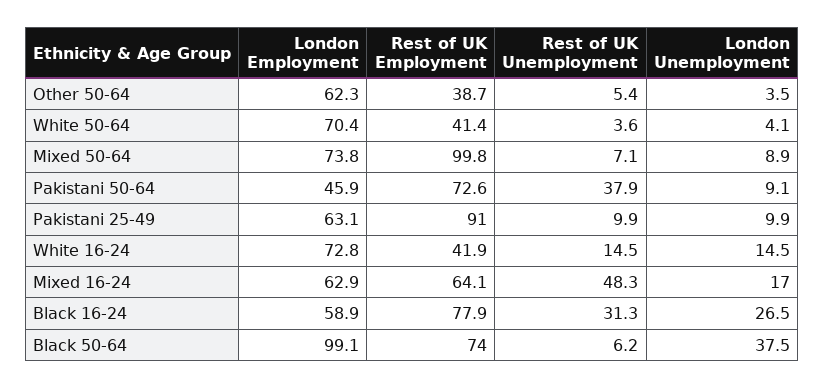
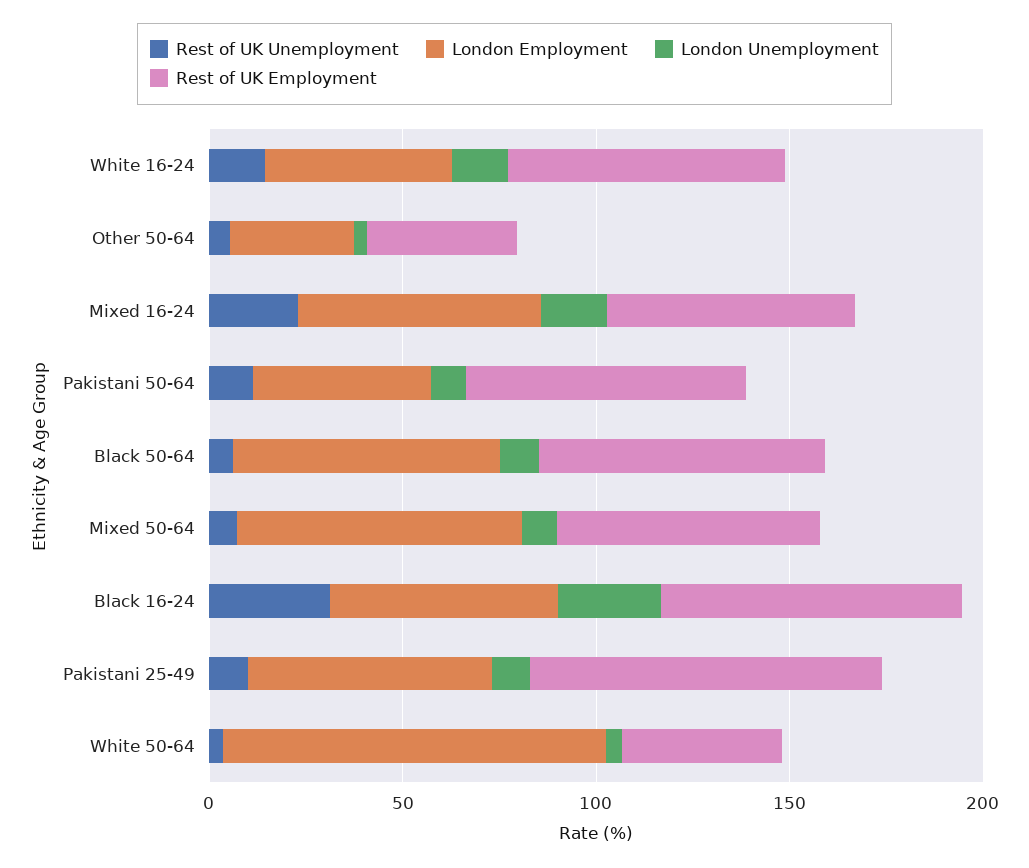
  {
    "London Employment": {
-     "Other 50-64": 62.3,
+     "Other 50-64": 30,
-     "White 50-64": 70.4,
+     "White 50-64": 100,
      "Mixed 50-64": 73.8,
      "Pakistani 50-64": 45.9,
      "Pakistani 25-49": 63.1,
-     "White 16-24": 72.8,
+     "White 16-24": 50,
      "Mixed 16-24": 62.9,
      "Black 16-24": 58.9,
-     "Black 50-64": 99.1
+     "Black 50-64": 70
    },
    "Rest of UK Employment": {
      "Other 50-64": 38.7,
      "White 50-64": 41.4,
-     "Mixed 50-64": 99.8,
+     "Mixed 50-64": 70,
      "Pakistani 50-64": 72.6,
      "Pakistani 25-49": 91,
-     "White 16-24": 41.9,
+     "White 16-24": 70,
      "Mixed 16-24": 64.1,
      "Black 16-24": 77.9,
      "Black 50-64": 74
    },
    "Rest of UK Unemployment": {
      "Other 50-64": 5.4,
      "White 50-64": 3.6,
      "Mixed 50-64": 7.1,
-     "Pakistani 50-64": 37.9,
+     "Pakistani 50-64": 10,
      "Pakistani 25-49": 9.9,
      "White 16-24": 14.5,
-     "Mixed 16-24": 48.3,
+     "Mixed 16-24": 20,
      "Black 16-24": 31.3,
      "Black 50-64": 6.2
    },
    "London Unemployment": {
      "Other 50-64": 3.5,
      "White 50-64": 4.1,
      "Mixed 50-64": 8.9,
      "Pakistani 50-64": 9.1,
      "Pakistani 25-49": 9.9,
      "White 16-24": 14.5,
      "Mixed 16-24": 17,
      "Black 16-24": 26.5,
-     "Black 50-64": 37.5
+     "Black 50-64": 10
    }
  }

